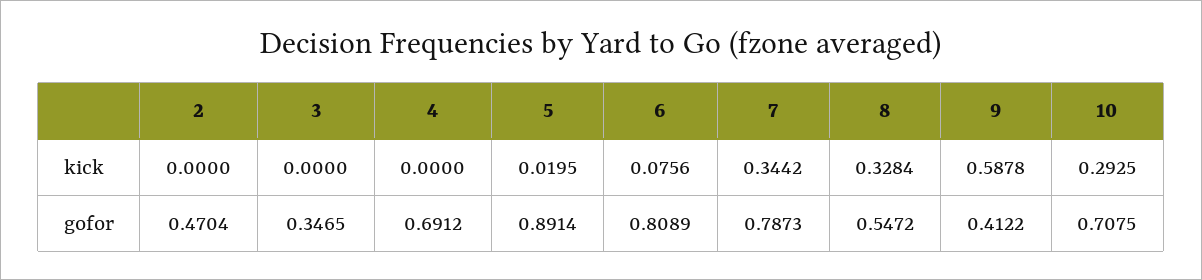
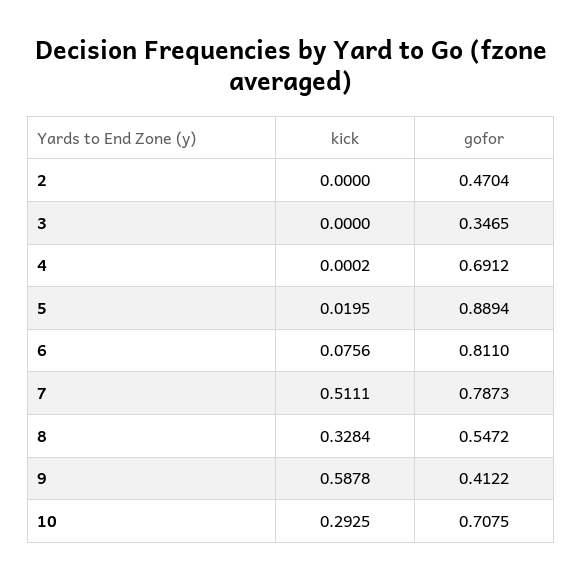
  {
    "2": {
      "kick": 0,
      "gofor": 0.4704
    },
    "3": {
      "kick": 0,
      "gofor": 0.3465
    },
    "4": {
-     "kick": 0,
+     "kick": 0.0002,
      "gofor": 0.6912
    },
    "5": {
      "kick": 0.0195,
-     "gofor": 0.8914
+     "gofor": 0.8894
    },
    "6": {
      "kick": 0.0756,
-     "gofor": 0.8089
+     "gofor": 0.811
    },
    "7": {
-     "kick": 0.3442,
+     "kick": 0.5111,
      "gofor": 0.7873
    },
    "8": {
      "kick": 0.3284,
      "gofor": 0.5472
    },
    "9": {
      "kick": 0.5878,
      "gofor": 0.4122
    },
    "10": {
      "kick": 0.2925,
      "gofor": 0.7075
    }
  }

